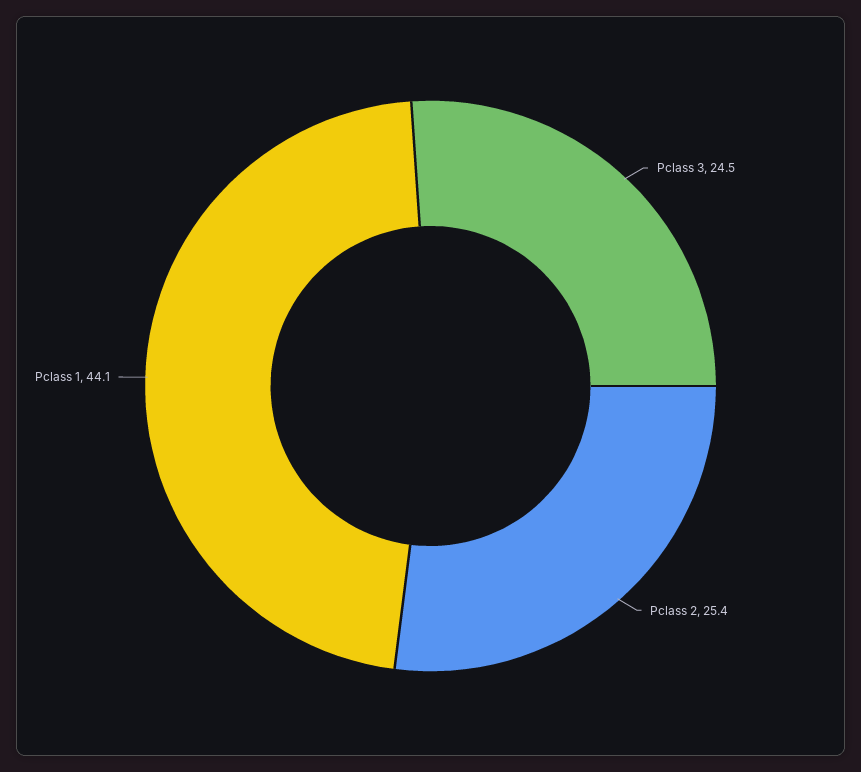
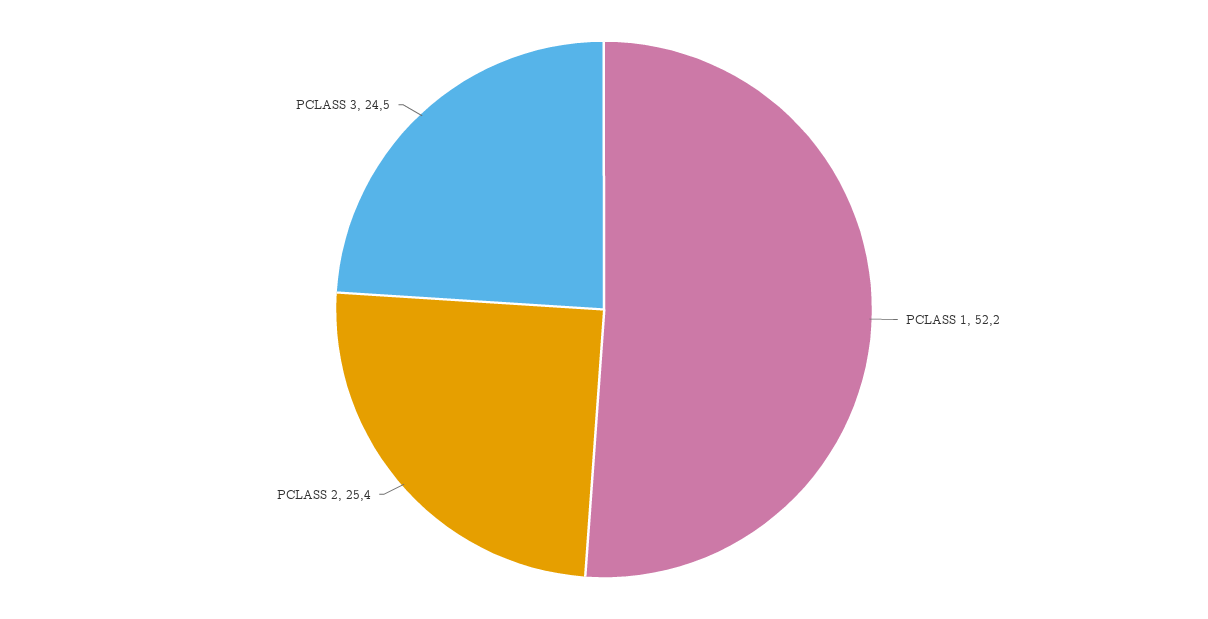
  {
    "Pclass 3": 24.5,
    "Pclass 2": 25.4,
-   "Pclass 1": 44.1
+   "Pclass 1": 52.2
  }

